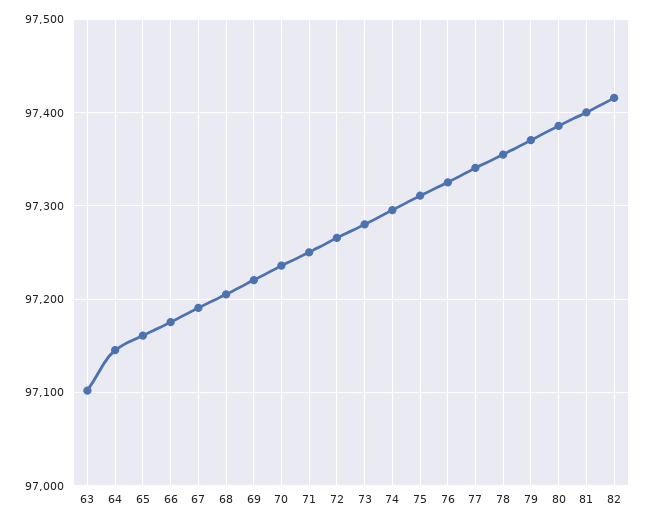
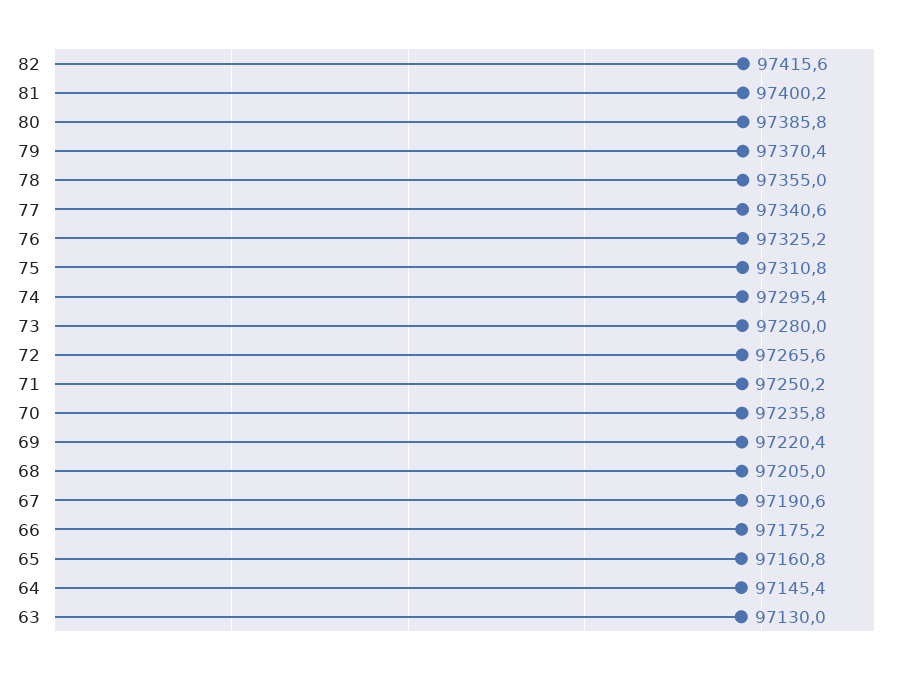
  {
-   "63": 97100,
+   "63": 97130,
    "64": 97145.4,
    "65": 97160.8,
    "66": 97175.2,
    "67": 97190.6,
    "68": 97205,
    "69": 97220.4,
    "70": 97235.8,
    "71": 97250.2,
    "72": 97265.6,
    "73": 97280,
    "74": 97295.4,
    "75": 97310.8,
    "76": 97325.2,
    "77": 97340.6,
    "78": 97355,
    "79": 97370.4,
    "80": 97385.8,
    "81": 97400.2,
    "82": 97415.6
  }

